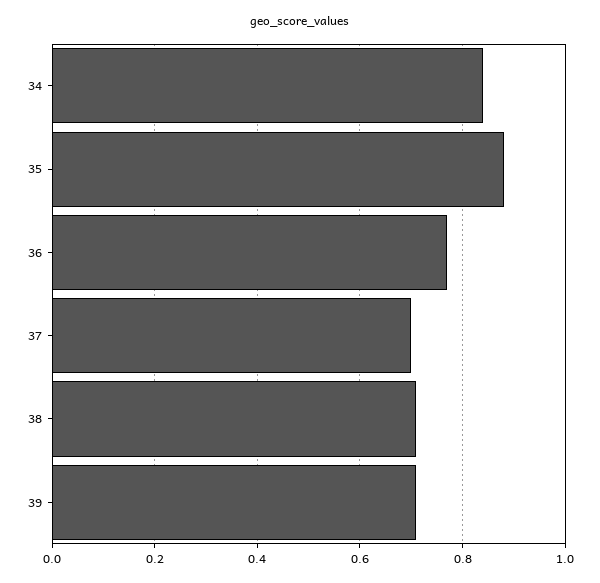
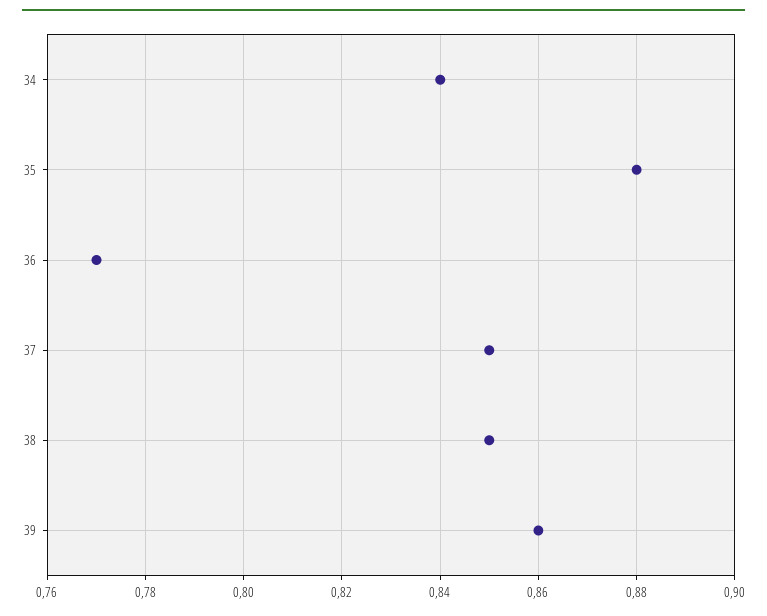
  {
    "34": 0.84,
    "35": 0.88,
    "36": 0.77,
-   "37": 0.7,
+   "37": 0.85,
-   "38": 0.7,
+   "38": 0.85,
-   "39": 0.7
+   "39": 0.86
  }

